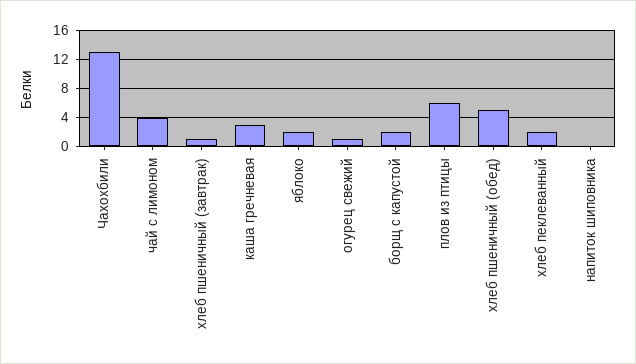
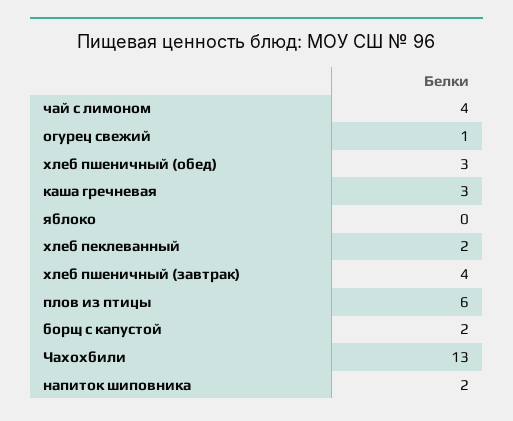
  {
    "Чахохбили": 13,
    "чай с лимоном": 4,
-   "хлеб пшеничный (завтрак)": 1,
+   "хлеб пшеничный (завтрак)": 4,
    "каша гречневая": 3,
-   "яблоко": 2,
+   "яблоко": 0,
    "огурец свежий": 1,
    "борщ с капустой": 2,
    "плов из птицы": 6,
-   "хлеб пшеничный (обед)": 5,
+   "хлеб пшеничный (обед)": 3,
    "хлеб пеклеванный": 2,
-   "напиток шиповника": 0
+   "напиток шиповника": 2
  }

